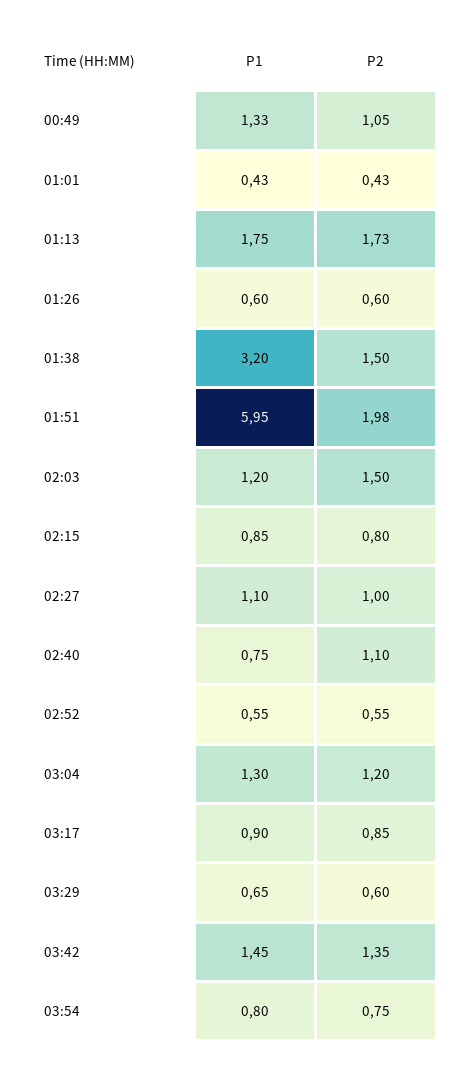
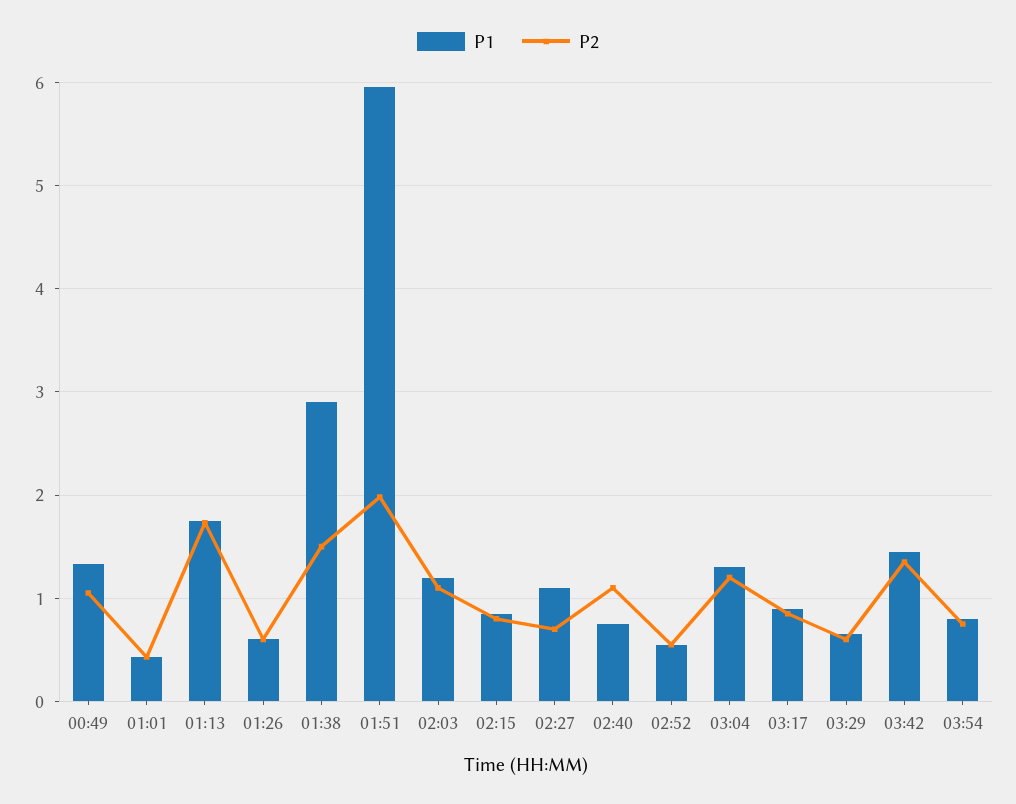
  {
    "P1": {
      "00:49": 1.33,
      "01:01": 0.43,
      "01:13": 1.75,
      "01:26": 0.6,
-     "01:38": 3.2,
+     "01:38": 2.9,
      "01:51": 5.95,
      "02:03": 1.2,
      "02:15": 0.85,
      "02:27": 1.1,
      "02:40": 0.75,
      "02:52": 0.55,
      "03:04": 1.3,
      "03:17": 0.9,
      "03:29": 0.65,
      "03:42": 1.45,
      "03:54": 0.8
    },
    "P2": {
      "00:49": 1.05,
      "01:01": 0.43,
      "01:13": 1.73,
      "01:26": 0.6,
      "01:38": 1.5,
      "01:51": 1.98,
-     "02:03": 1.5,
+     "02:03": 1.1,
      "02:15": 0.8,
-     "02:27": 1,
+     "02:27": 0.7,
      "02:40": 1.1,
      "02:52": 0.55,
      "03:04": 1.2,
      "03:17": 0.85,
      "03:29": 0.6,
      "03:42": 1.35,
      "03:54": 0.75
    }
  }

